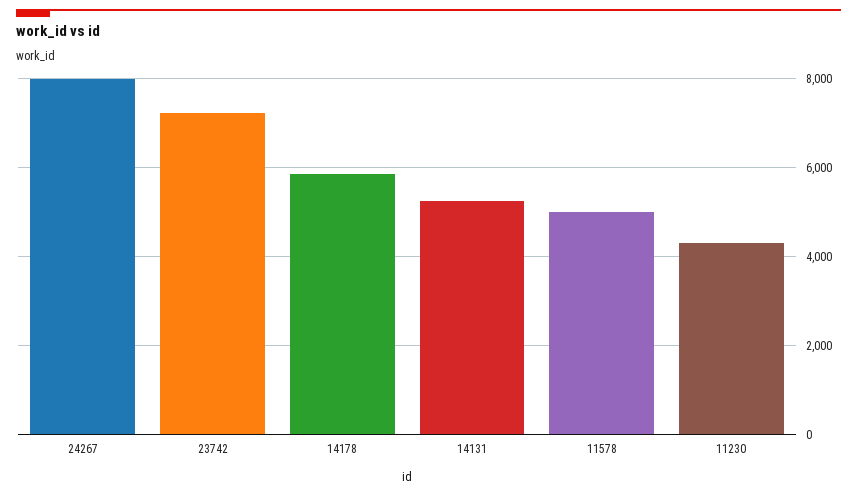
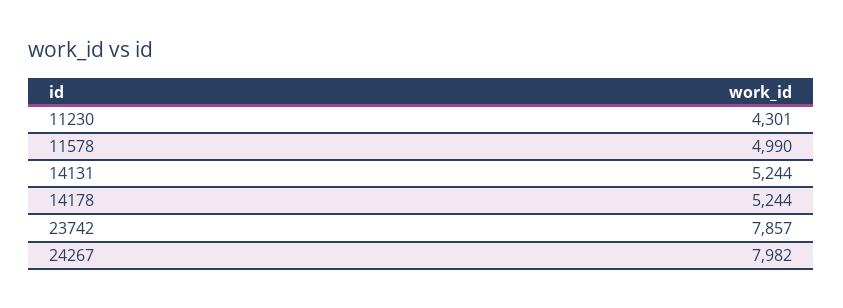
  {
    "24267": 7982,
-   "23742": 7200,
+   "23742": 7857,
-   "14178": 5800,
+   "14178": 5244,
    "14131": 5244,
    "11578": 4990,
    "11230": 4301
  }

